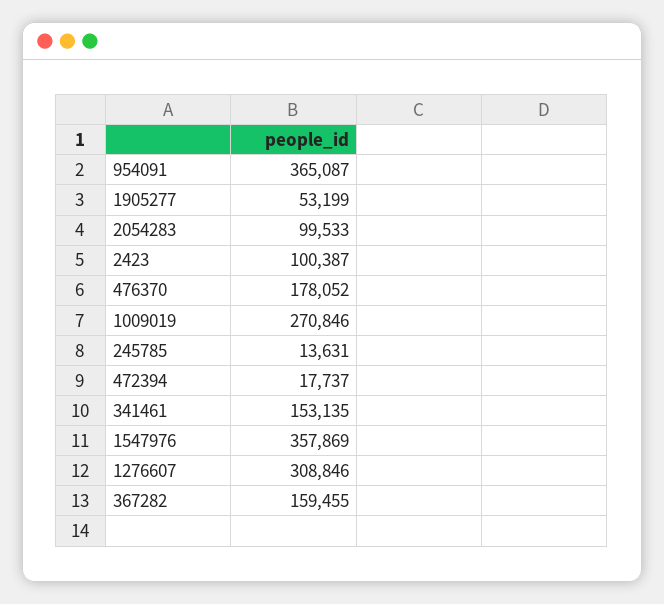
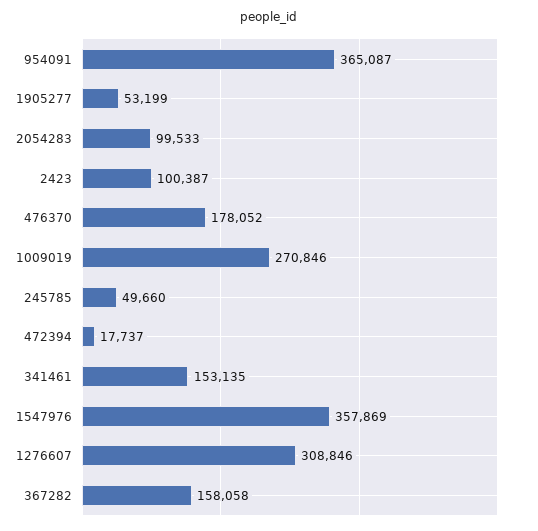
  {
    "954091": 365087,
    "1905277": 53199,
    "2054283": 99533,
    "2423": 100387,
    "476370": 178052,
    "1009019": 270846,
-   "245785": 13631,
+   "245785": 49660,
    "472394": 17737,
    "341461": 153135,
    "1547976": 357869,
    "1276607": 308846,
-   "367282": 159455
+   "367282": 158058
  }

